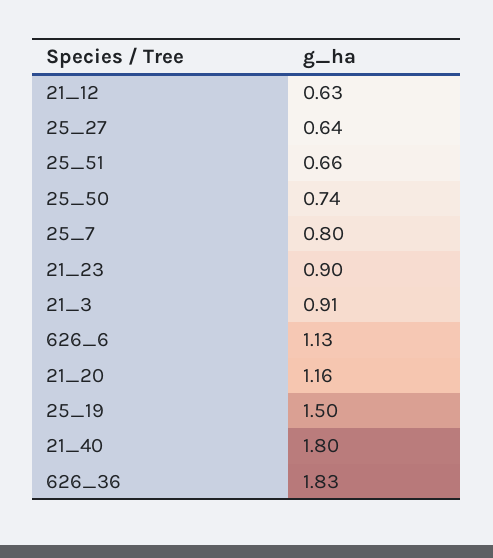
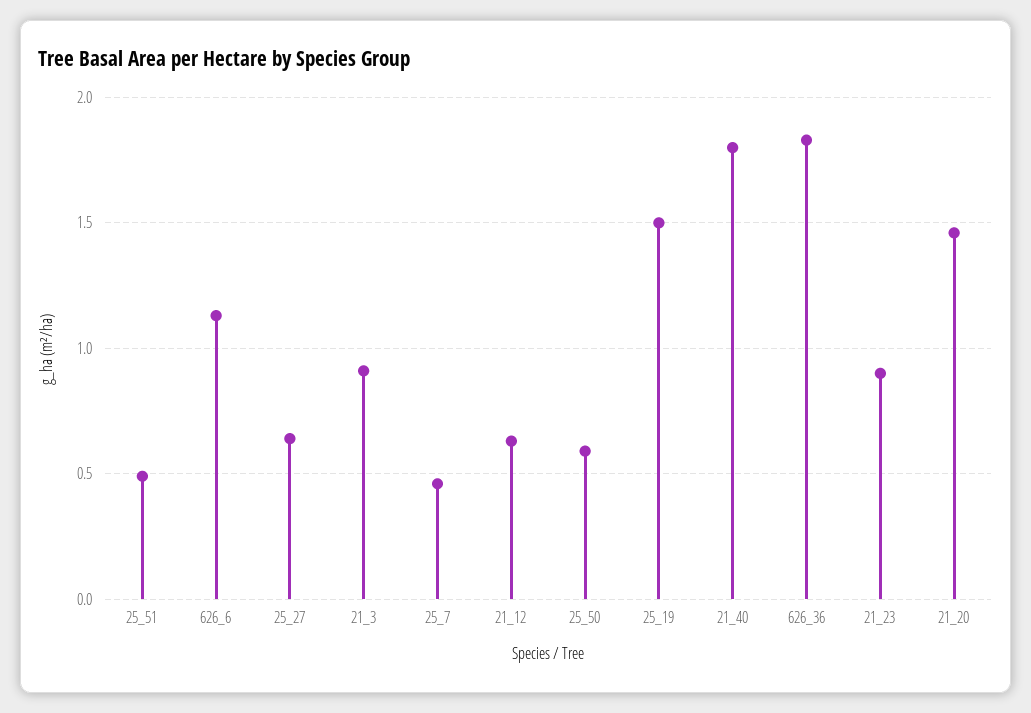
  {
    "21_12": 0.63,
    "25_27": 0.64,
-   "25_51": 0.66,
+   "25_51": 0.5,
-   "25_50": 0.74,
+   "25_50": 0.6,
-   "25_7": 0.8,
+   "25_7": 0.45,
    "21_23": 0.9,
    "21_3": 0.91,
    "626_6": 1.13,
-   "21_20": 1.16,
+   "21_20": 1.45,
    "25_19": 1.5,
    "21_40": 1.8,
    "626_36": 1.83
  }

